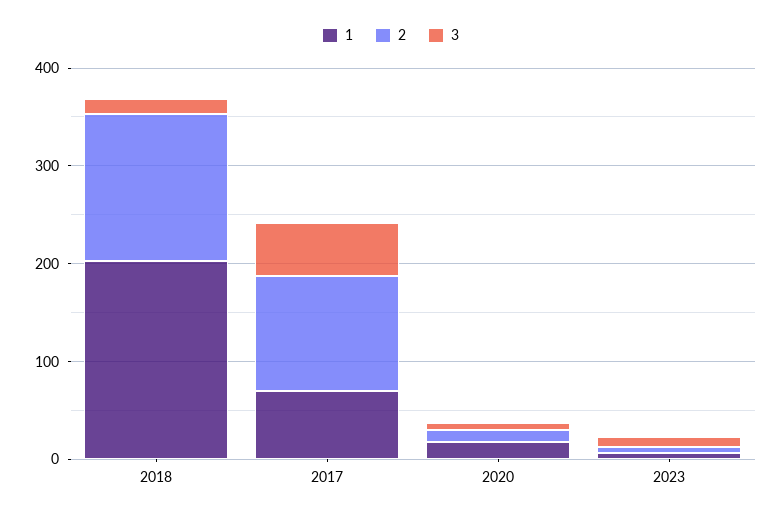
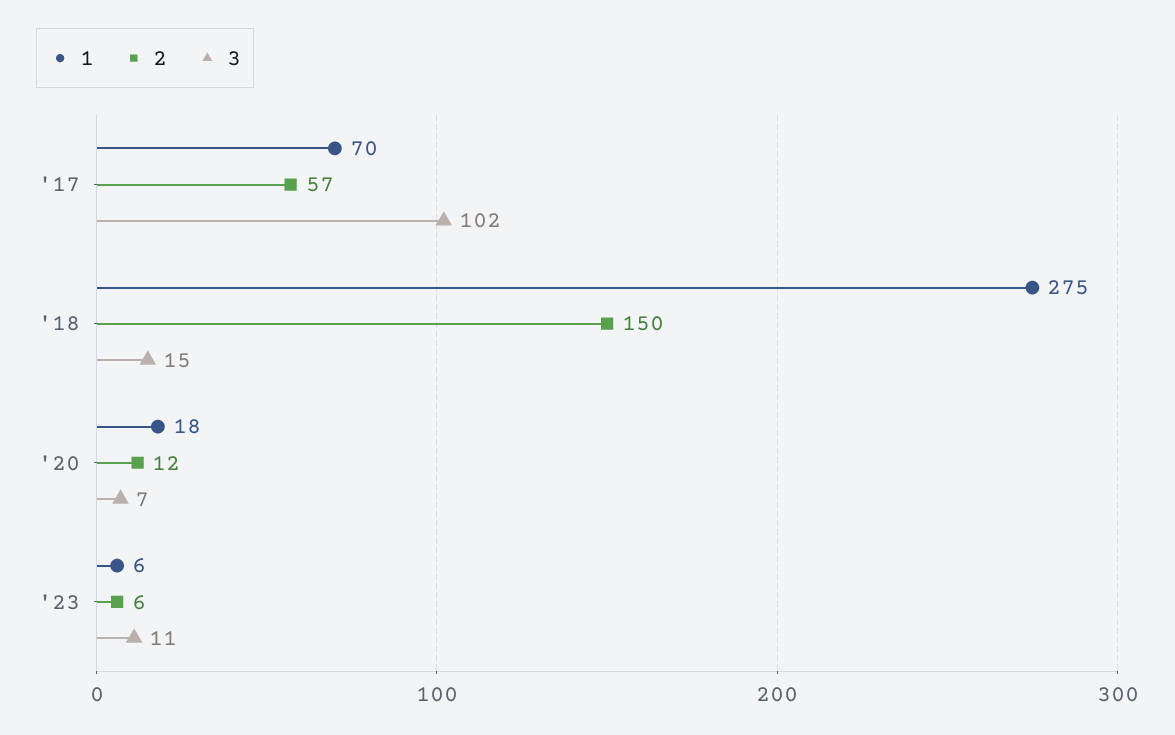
  {
    "1": {
-     "2018": 200,
+     "2018": 275,
      "2017": 70,
      "2020": 18,
      "2023": 6
    },
    "2": {
      "2018": 150,
-     "2017": 120,
+     "2017": 57,
      "2020": 12,
      "2023": 6
    },
    "3": {
      "2018": 15,
-     "2017": 60,
+     "2017": 102,
      "2020": 7,
      "2023": 11
    }
  }

